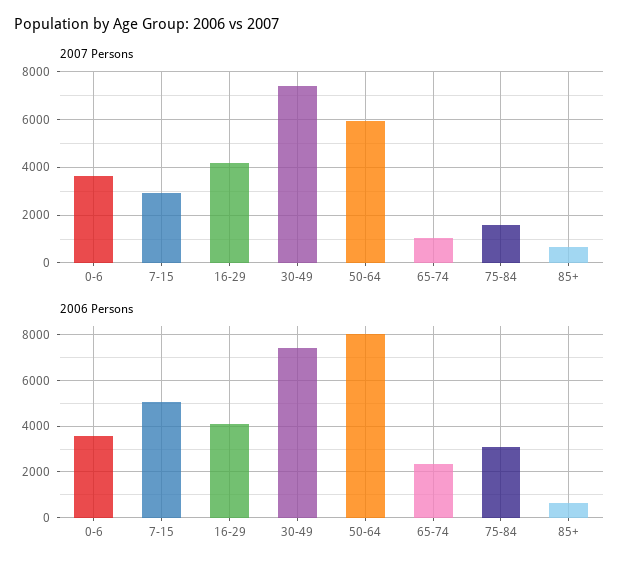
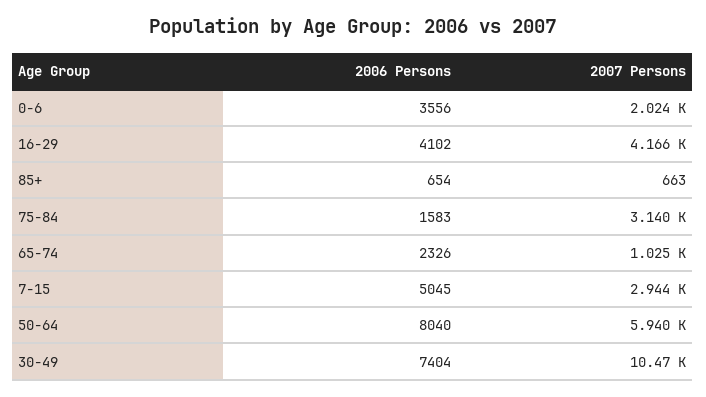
  {
    "2007 Persons": {
-     "0-6": 3500,
+     "0-6": 2024,
      "7-15": 2944,
      "16-29": 4166,
-     "30-49": 7500,
+     "30-49": 10470,
      "50-64": 5940,
      "65-74": 1025,
-     "75-84": 1500,
+     "75-84": 3140,
      "85+": 663
    },
    "2006 Persons": {
      "0-6": 3556,
      "7-15": 5045,
      "16-29": 4102,
      "30-49": 7404,
      "50-64": 8040,
      "65-74": 2326,
-     "75-84": 3000,
+     "75-84": 1583,
      "85+": 654
    }
  }

